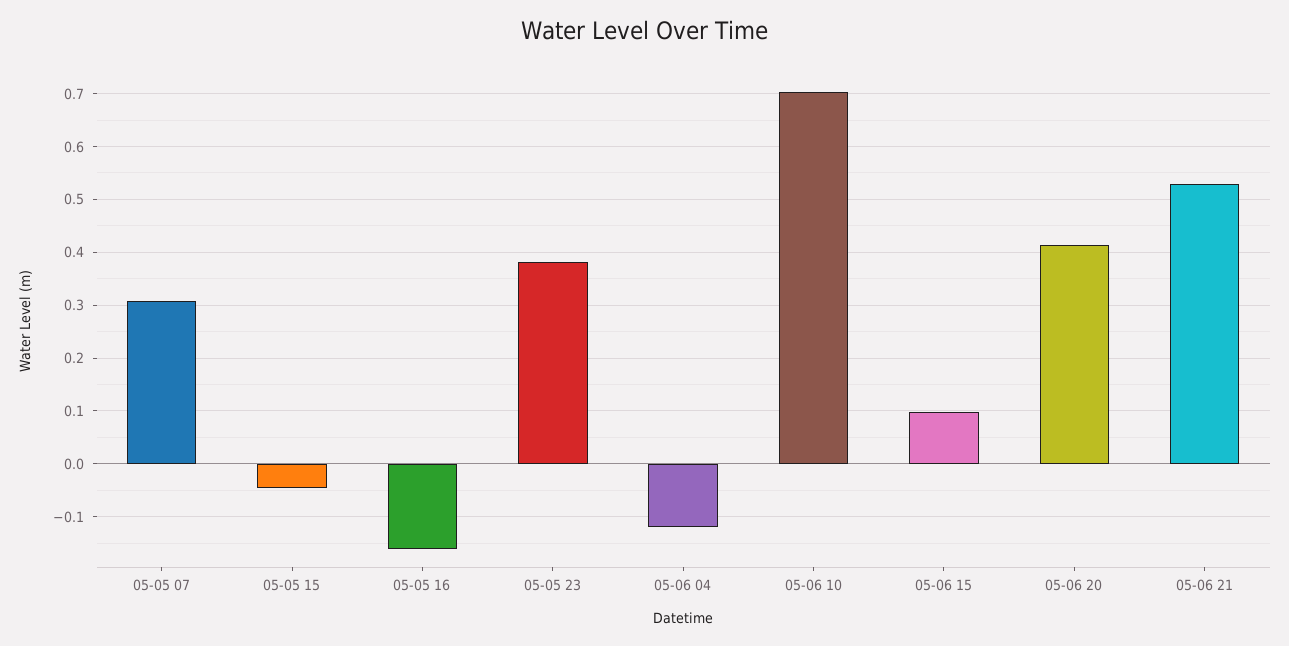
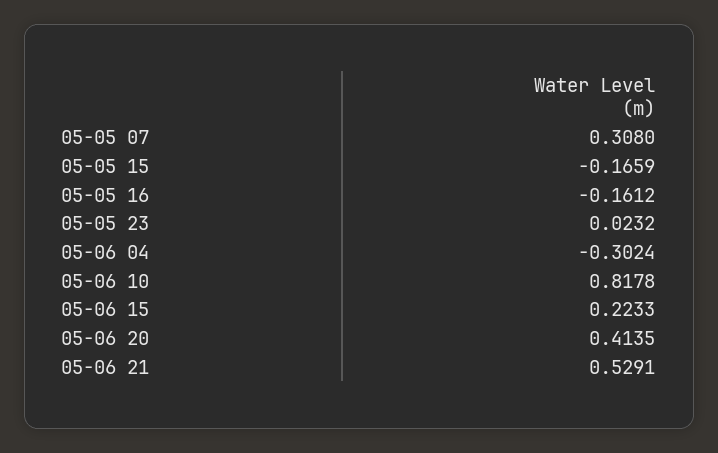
  {
    "05-05 07": 0.308,
-   "05-05 15": -0.04,
+   "05-05 15": -0.1659,
    "05-05 16": -0.1612,
-   "05-05 23": 0.38,
+   "05-05 23": 0.0232,
-   "05-06 04": -0.12,
+   "05-06 04": -0.3024,
-   "05-06 10": 0.7,
+   "05-06 10": 0.8178,
-   "05-06 15": 0.1,
+   "05-06 15": 0.2233,
    "05-06 20": 0.4135,
    "05-06 21": 0.5291
  }

